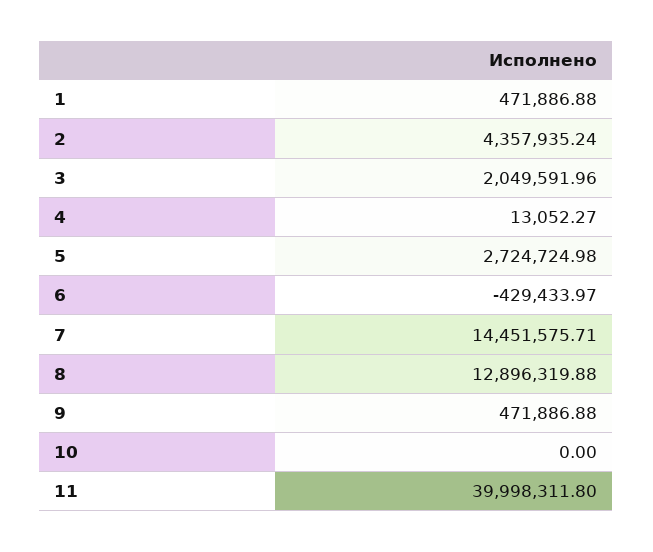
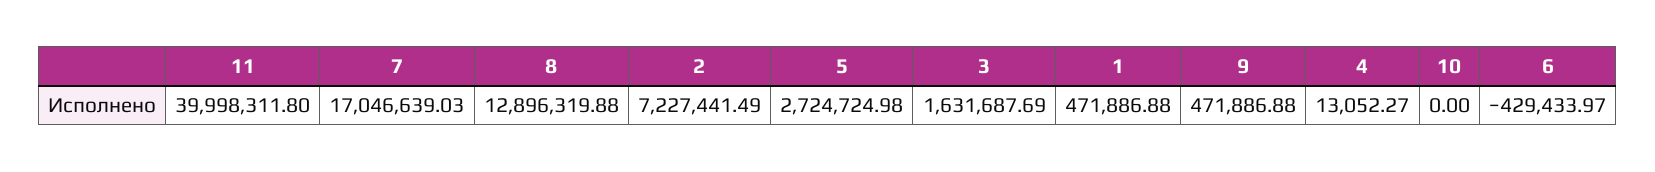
  {
    "1": 471886.88,
-   "2": 4357935.24,
+   "2": 7227441.49,
-   "3": 2049591.96,
+   "3": 1631687.69,
    "4": 13052.27,
    "5": 2724724.98,
    "6": -429433.97,
-   "7": 14451575.71,
+   "7": 17046639.03,
    "8": 12896319.88,
    "9": 471886.88,
    "10": 0,
    "11": 39998311.8
  }

